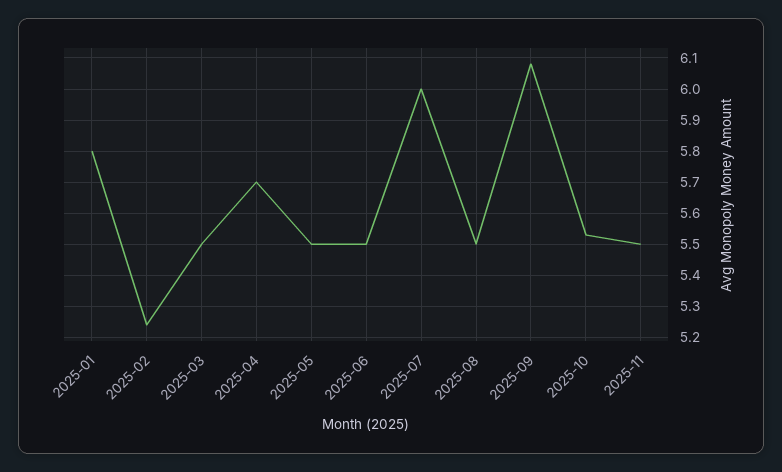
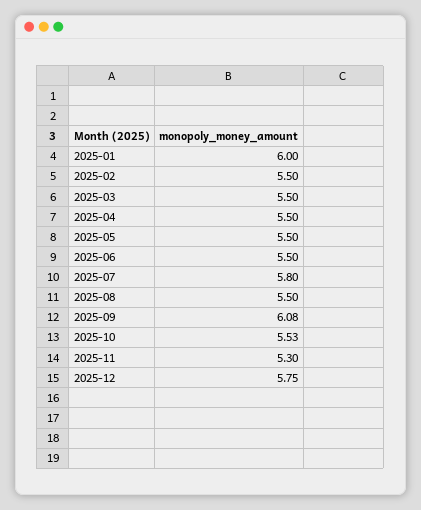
  {
-   "2025-01": 5.8,
+   "2025-01": 6,
-   "2025-02": 5.25,
+   "2025-02": 5.5,
    "2025-03": 5.5,
-   "2025-04": 5.7,
+   "2025-04": 5.5,
    "2025-05": 5.5,
    "2025-06": 5.5,
-   "2025-07": 6,
+   "2025-07": 5.8,
    "2025-08": 5.5,
    "2025-09": 6.08,
    "2025-10": 5.53,
-   "2025-11": 5.5
+   "2025-11": 5.3,
+   "2025-12": 5.75
  }

